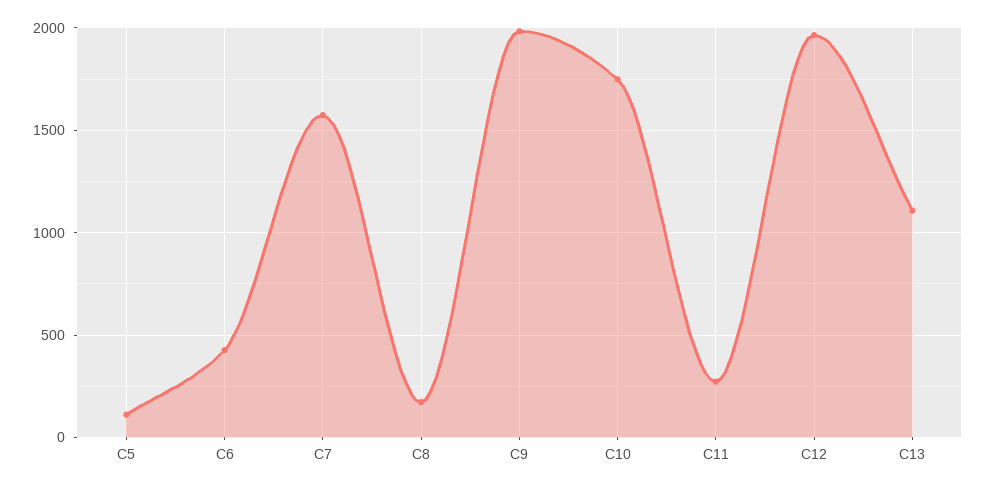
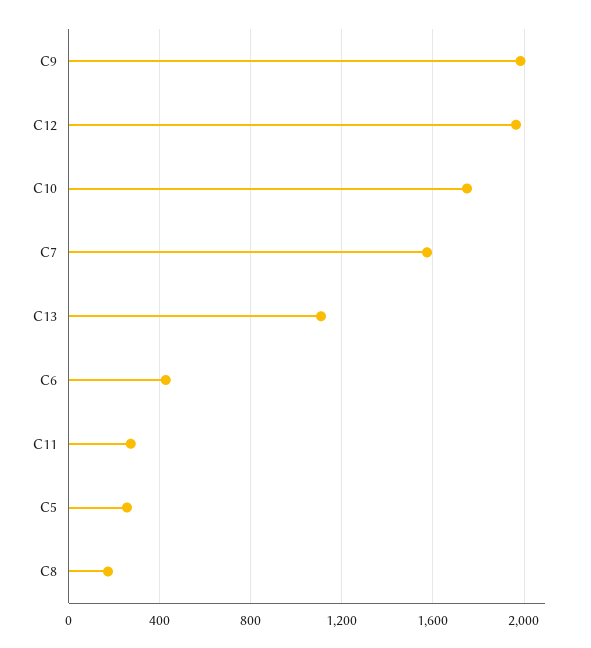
  {
-   "C5": 100,
+   "C5": 250,
    "C6": 450,
    "C7": 1550,
    "C8": 150,
    "C9": 2000,
    "C10": 1750,
    "C11": 250,
    "C12": 1950,
    "C13": 1100
  }

